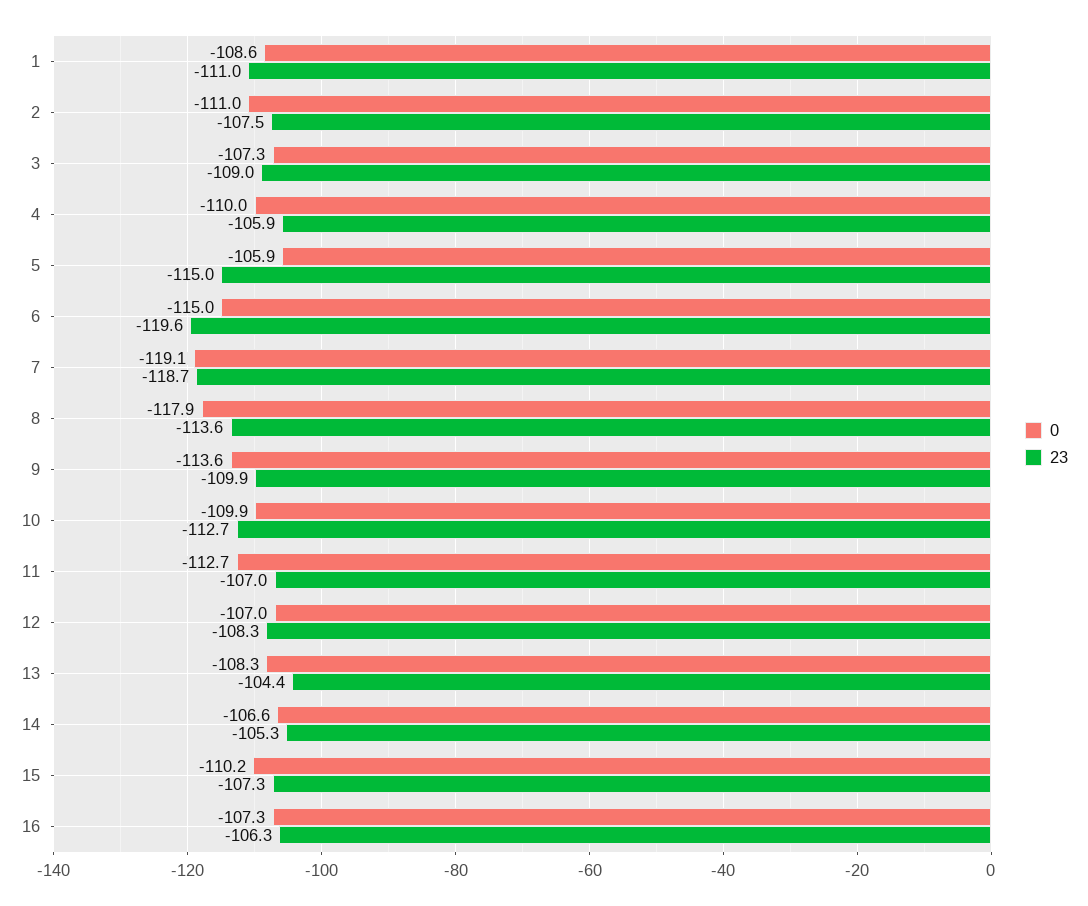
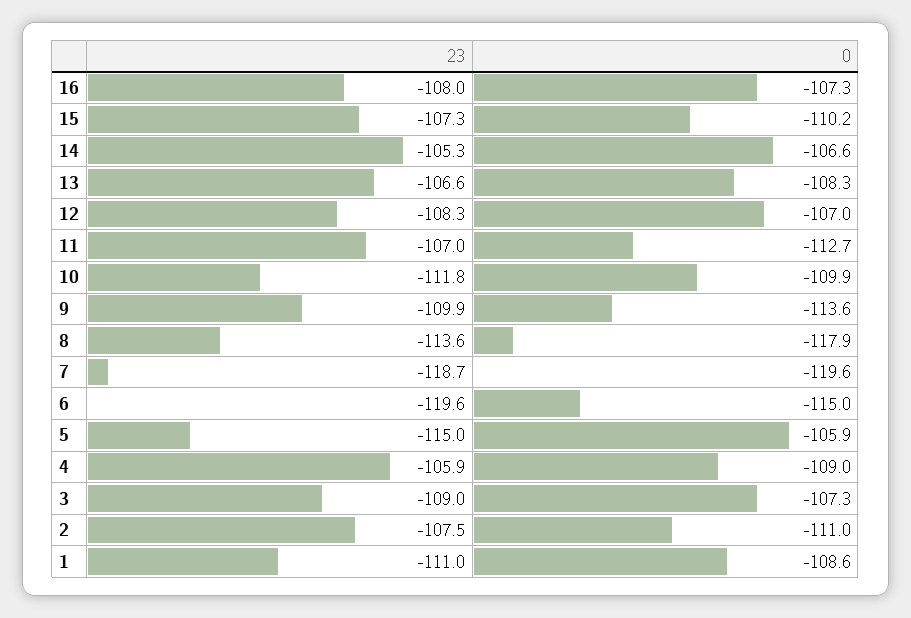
  {
    "0": {
      "1": -108.6,
      "2": -111,
      "3": -107.3,
-     "4": -110,
+     "4": -109,
      "5": -105.9,
      "6": -115,
-     "7": -119.1,
+     "7": -119.6,
      "8": -117.9,
      "9": -113.6,
      "10": -109.9,
      "11": -112.7,
      "12": -107,
      "13": -108.3,
      "14": -106.6,
      "15": -110.2,
      "16": -107.3
    },
    "23": {
      "1": -111,
      "2": -107.5,
      "3": -109,
      "4": -105.9,
      "5": -115,
      "6": -119.6,
      "7": -118.7,
      "8": -113.6,
      "9": -109.9,
-     "10": -112.7,
+     "10": -111.8,
      "11": -107,
      "12": -108.3,
-     "13": -104.4,
+     "13": -106.6,
      "14": -105.3,
      "15": -107.3,
-     "16": -106.3
+     "16": -108
    }
  }

